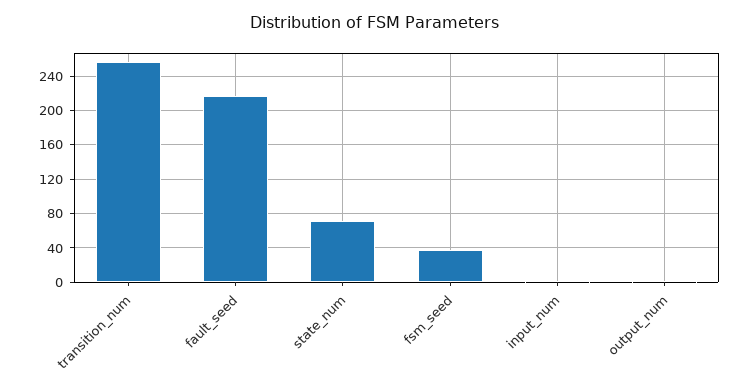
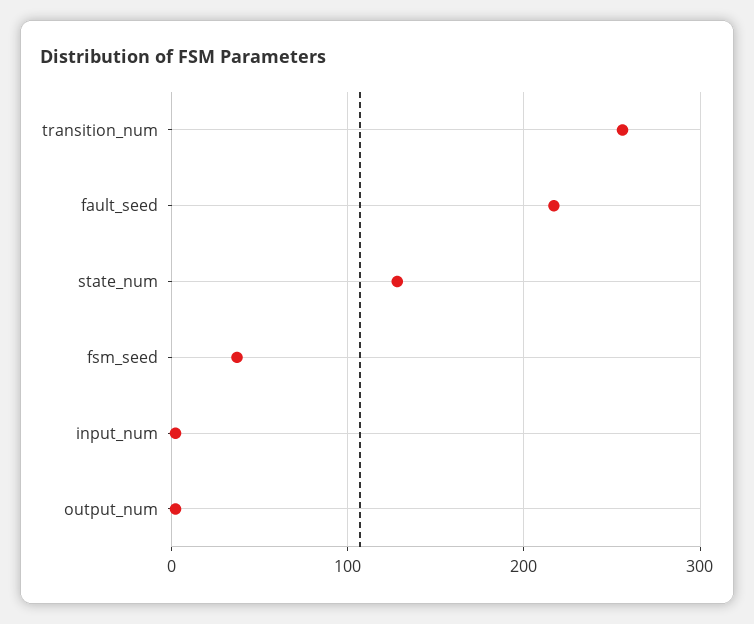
  {
    "transition_num": 260,
    "fault_seed": 220,
-   "state_num": 70,
+   "state_num": 130,
    "fsm_seed": 40,
    "input_num": 0,
    "output_num": 0
  }

